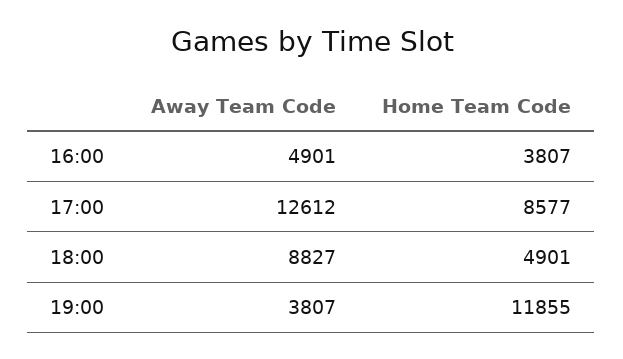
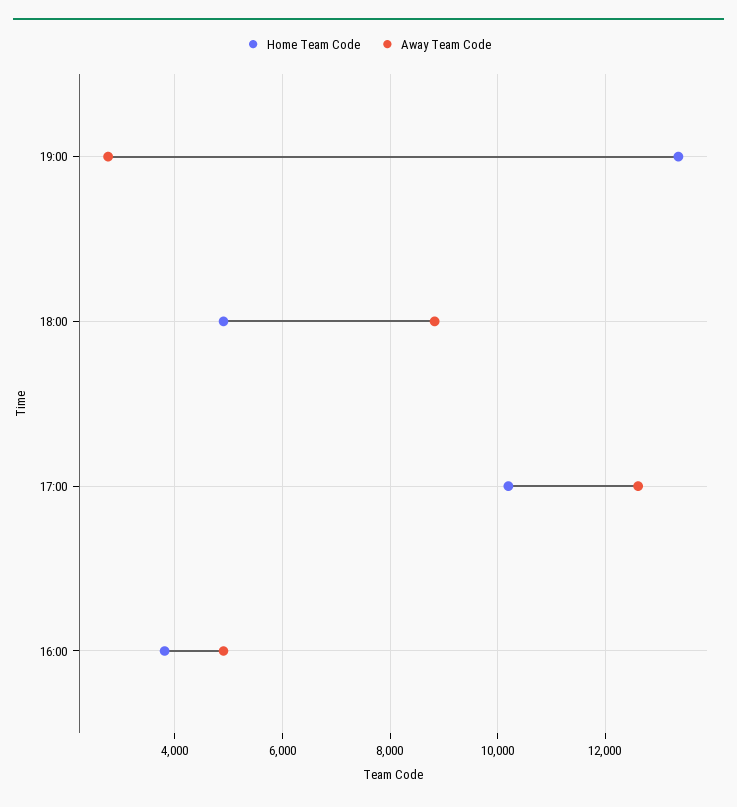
  {
    "Away Team Code": {
      "16:00": 4901,
      "17:00": 12612,
      "18:00": 8827,
-     "19:00": 3807
+     "19:00": 2800
    },
    "Home Team Code": {
      "16:00": 3807,
-     "17:00": 8577,
+     "17:00": 10200,
      "18:00": 4901,
-     "19:00": 11855
+     "19:00": 13400
    }
  }

